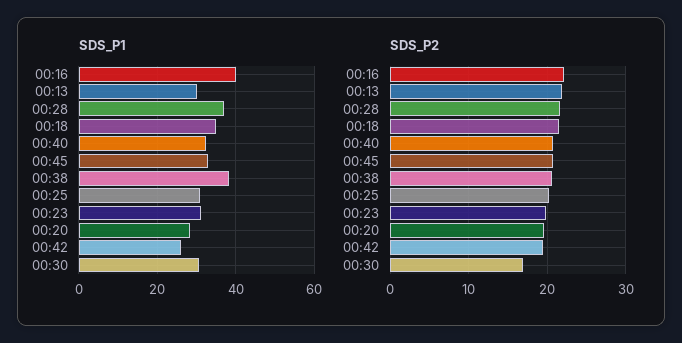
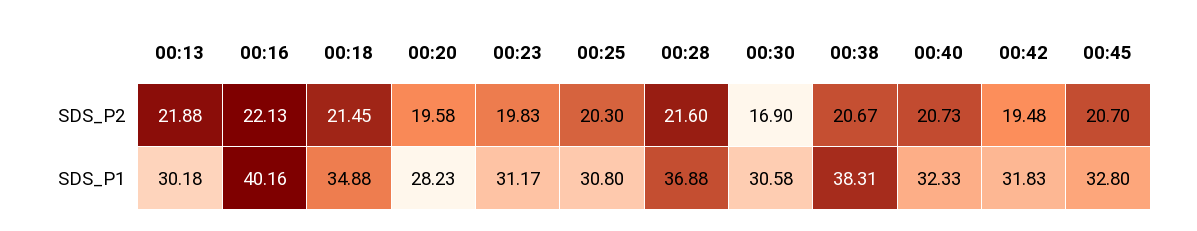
  {
    "SDS_P1": {
      "00:16": 40.16,
      "00:13": 30.18,
      "00:28": 36.88,
      "00:18": 34.88,
      "00:40": 32.33,
      "00:45": 32.8,
      "00:38": 38.31,
      "00:25": 30.8,
      "00:23": 31.17,
      "00:20": 28.23,
-     "00:42": 26,
+     "00:42": 31.83,
      "00:30": 30.58
    },
    "SDS_P2": {
      "00:16": 22.13,
      "00:13": 21.88,
      "00:28": 21.6,
      "00:18": 21.45,
      "00:40": 20.73,
      "00:45": 20.7,
      "00:38": 20.67,
      "00:25": 20.3,
      "00:23": 19.83,
      "00:20": 19.58,
      "00:42": 19.48,
      "00:30": 16.9
    }
  }

